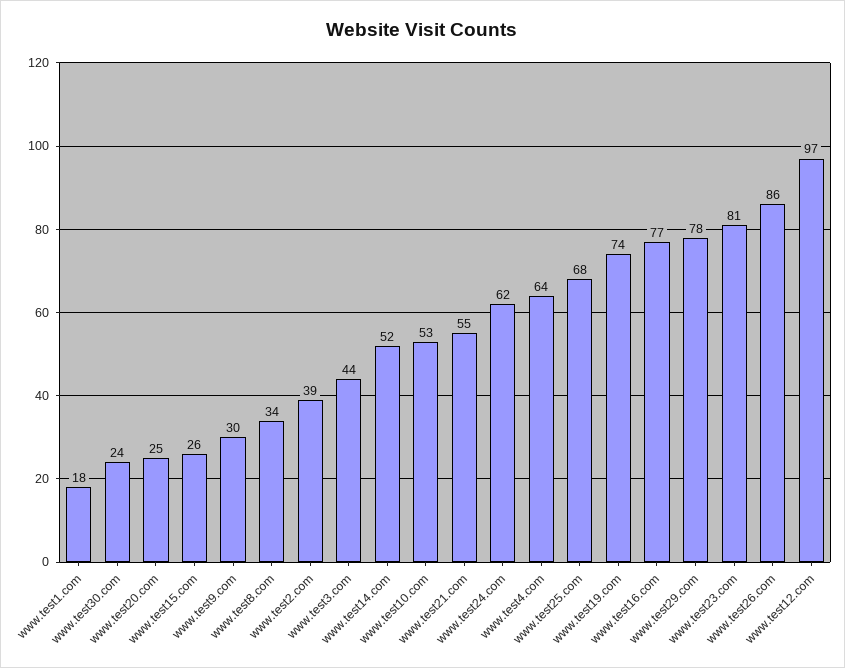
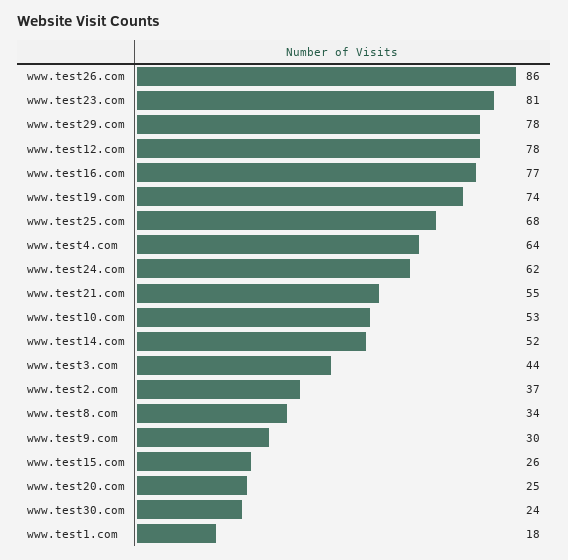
  {
    "www.test1.com": 18,
    "www.test30.com": 24,
    "www.test20.com": 25,
    "www.test15.com": 26,
    "www.test9.com": 30,
    "www.test8.com": 34,
-   "www.test2.com": 39,
+   "www.test2.com": 37,
    "www.test3.com": 44,
    "www.test14.com": 52,
    "www.test10.com": 53,
    "www.test21.com": 55,
    "www.test24.com": 62,
    "www.test4.com": 64,
    "www.test25.com": 68,
    "www.test19.com": 74,
    "www.test16.com": 77,
    "www.test29.com": 78,
    "www.test23.com": 81,
    "www.test26.com": 86,
-   "www.test12.com": 97
+   "www.test12.com": 78
  }

